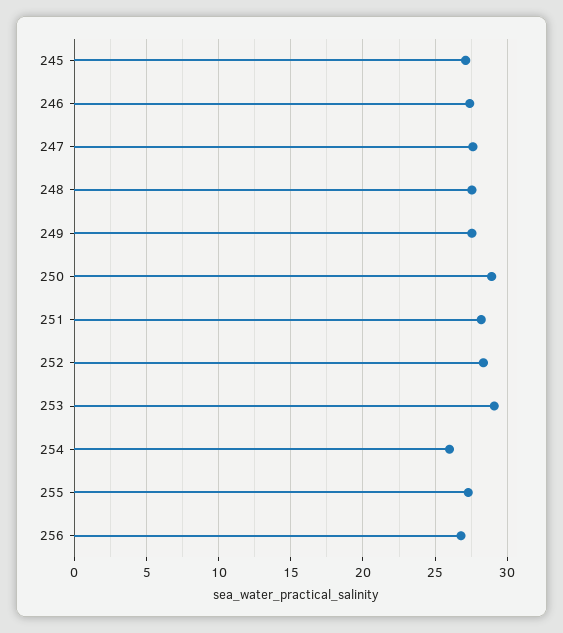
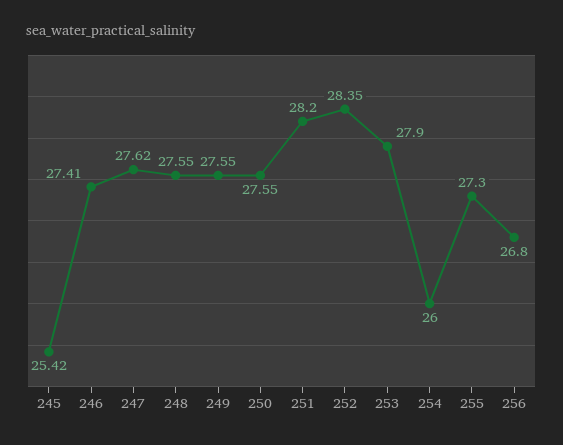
  {
-   "245": 27,
+   "245": 25.42,
    "246": 27.41,
    "247": 27.62,
    "248": 27.55,
    "249": 27.55,
-   "250": 29,
+   "250": 27.55,
    "251": 28.2,
    "252": 28.35,
-   "253": 29,
+   "253": 27.9,
    "254": 26,
    "255": 27.3,
    "256": 26.8
  }

